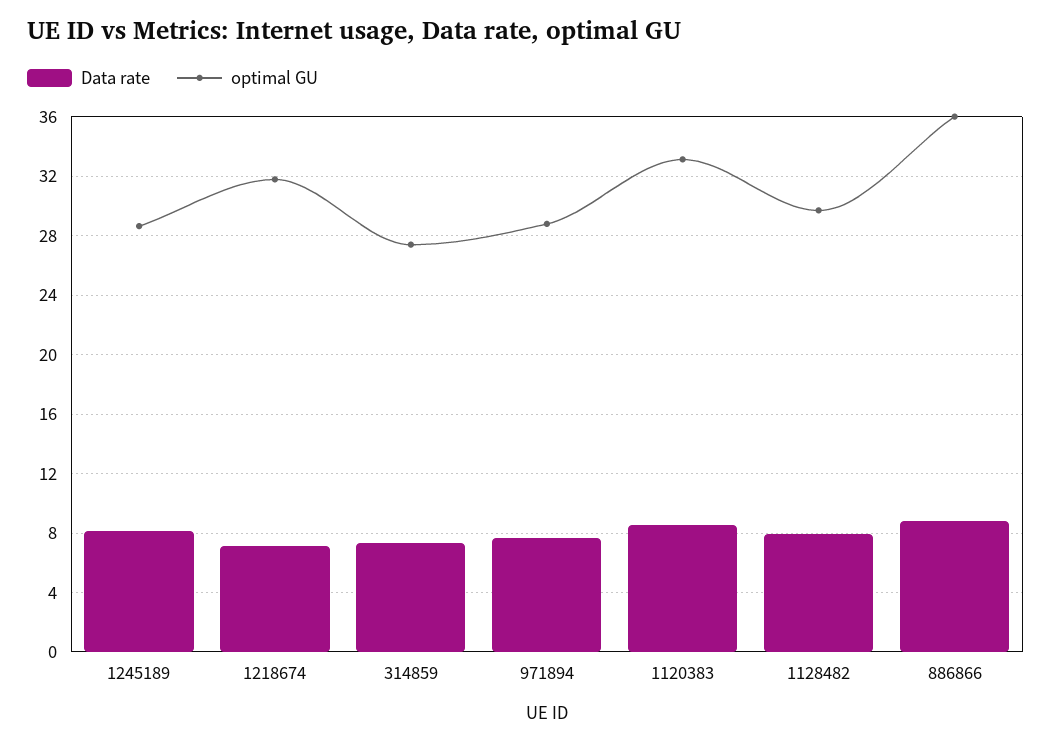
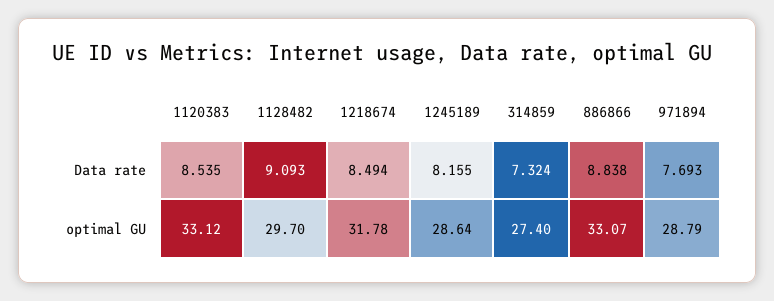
  {
    "Data rate": {
      "1245189": 8.155,
-     "1218674": 7,
+     "1218674": 8.494,
      "314859": 7.324,
      "971894": 7.693,
      "1120383": 8.535,
-     "1128482": 8,
+     "1128482": 9.093,
      "886866": 8.838
    },
    "optimal GU": {
      "1245189": 28.64,
      "1218674": 31.78,
      "314859": 27.4,
      "971894": 28.79,
      "1120383": 33.12,
      "1128482": 29.7,
-     "886866": 36
+     "886866": 33.07
    }
  }

